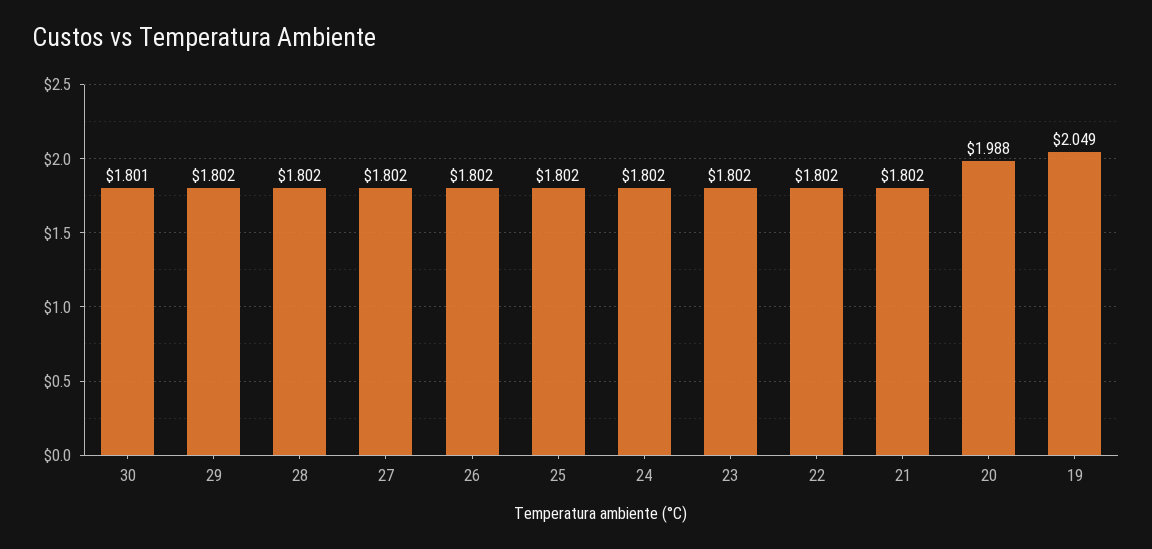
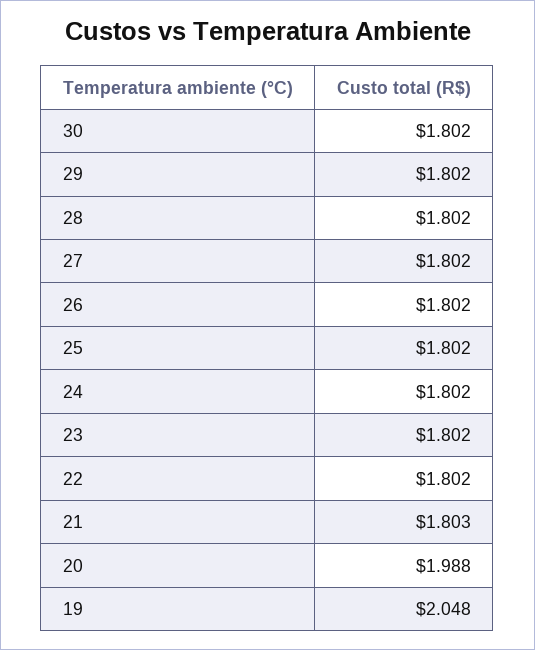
  {
-   "30": 1.801,
+   "30": 1.802,
    "29": 1.802,
    "28": 1.802,
    "27": 1.802,
    "26": 1.802,
    "25": 1.802,
    "24": 1.802,
    "23": 1.802,
    "22": 1.802,
-   "21": 1.802,
+   "21": 1.803,
    "20": 1.988,
-   "19": 2.049
+   "19": 2.048
  }

